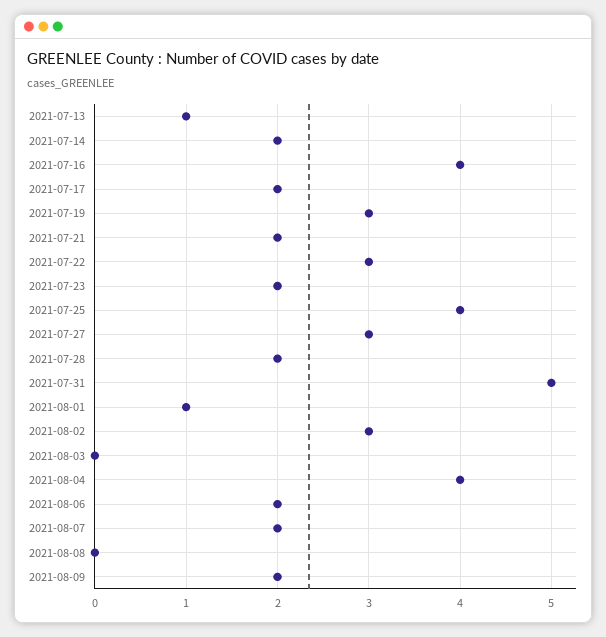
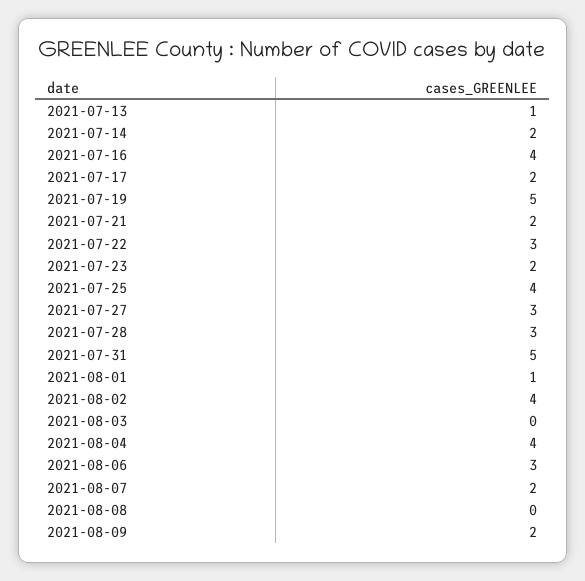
  {
    "2021-07-13": 1,
    "2021-07-14": 2,
    "2021-07-16": 4,
    "2021-07-17": 2,
-   "2021-07-19": 3,
+   "2021-07-19": 5,
    "2021-07-21": 2,
    "2021-07-22": 3,
    "2021-07-23": 2,
    "2021-07-25": 4,
    "2021-07-27": 3,
-   "2021-07-28": 2,
+   "2021-07-28": 3,
    "2021-07-31": 5,
    "2021-08-01": 1,
-   "2021-08-02": 3,
+   "2021-08-02": 4,
    "2021-08-03": 0,
    "2021-08-04": 4,
-   "2021-08-06": 2,
+   "2021-08-06": 3,
    "2021-08-07": 2,
    "2021-08-08": 0,
    "2021-08-09": 2
  }

